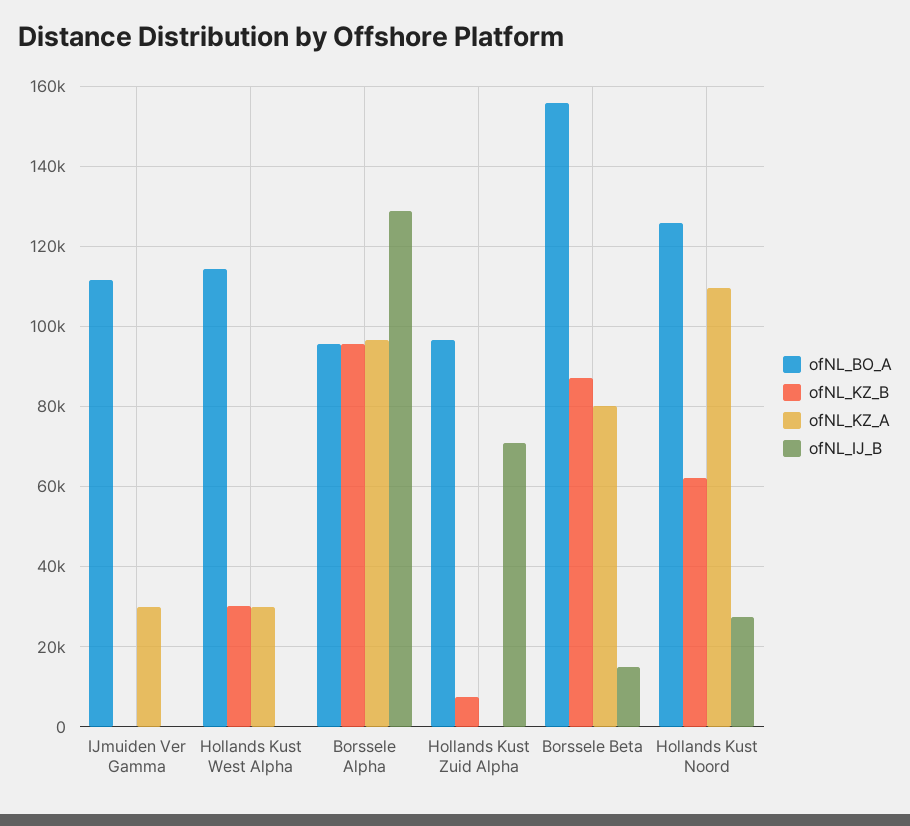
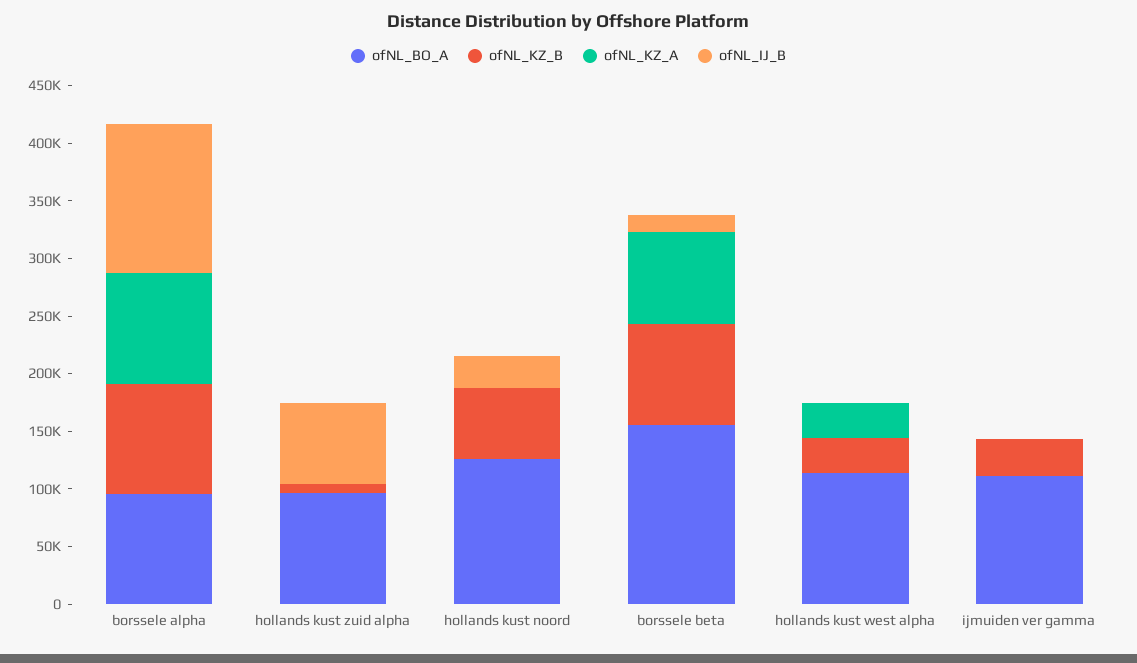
  {
    "ofNL_BO_A": {
      "IJmuiden Ver Gamma": 112000,
      "Hollands Kust West Alpha": 114000,
      "Borssele Alpha": 96000,
      "Hollands Kust Zuid Alpha": 96000,
      "Borssele Beta": 156000,
      "Hollands Kust Noord": 126000
    },
    "ofNL_KZ_B": {
-     "IJmuiden Ver Gamma": 0,
+     "IJmuiden Ver Gamma": 30000,
      "Hollands Kust West Alpha": 30000,
      "Borssele Alpha": 96000,
      "Hollands Kust Zuid Alpha": 8000,
      "Borssele Beta": 88000,
      "Hollands Kust Noord": 62000
    },
    "ofNL_KZ_A": {
-     "IJmuiden Ver Gamma": 30000,
+     "IJmuiden Ver Gamma": 0,
      "Hollands Kust West Alpha": 30000,
      "Borssele Alpha": 96000,
      "Hollands Kust Zuid Alpha": 0,
      "Borssele Beta": 80000,
-     "Hollands Kust Noord": 110000
+     "Hollands Kust Noord": 0
    },
    "ofNL_IJ_B": {
      "IJmuiden Ver Gamma": 0,
      "Hollands Kust West Alpha": 0,
      "Borssele Alpha": 128000,
      "Hollands Kust Zuid Alpha": 70000,
      "Borssele Beta": 16000,
      "Hollands Kust Noord": 28000
    }
  }

